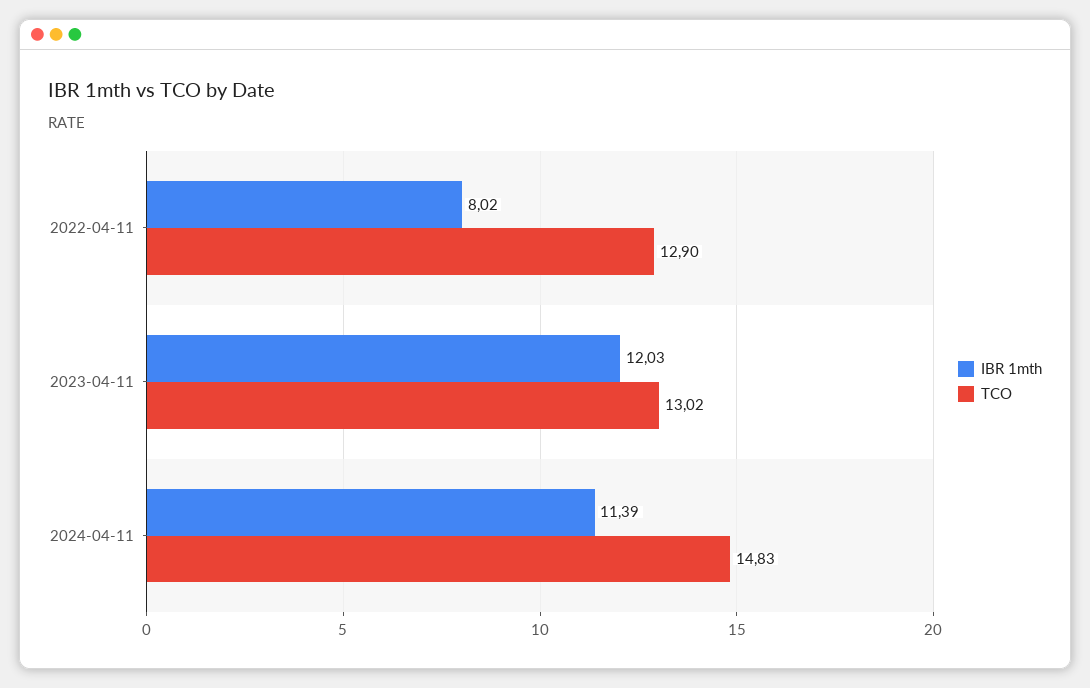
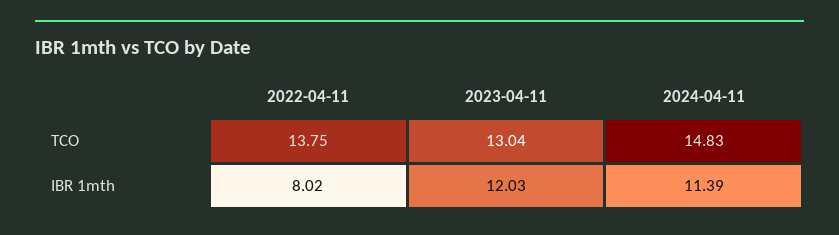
  {
    "IBR 1mth": {
      "2022-04-11": 8.02,
      "2023-04-11": 12.03,
      "2024-04-11": 11.39
    },
    "TCO": {
-     "2022-04-11": 12.9,
+     "2022-04-11": 13.75,
-     "2023-04-11": 13.02,
+     "2023-04-11": 13.04,
      "2024-04-11": 14.83
    }
  }

